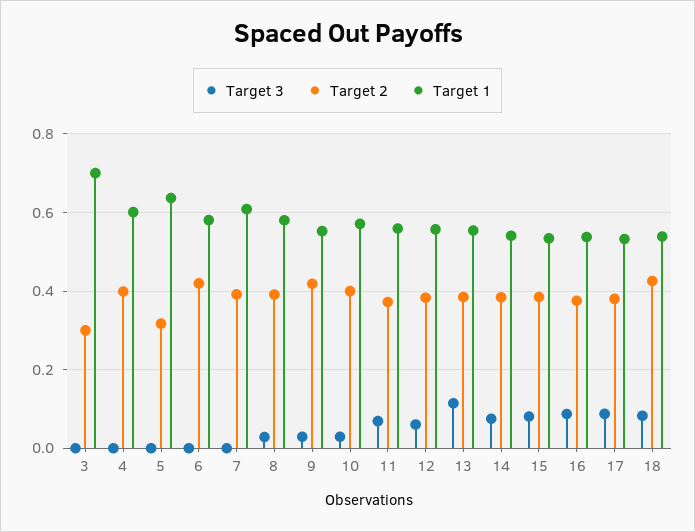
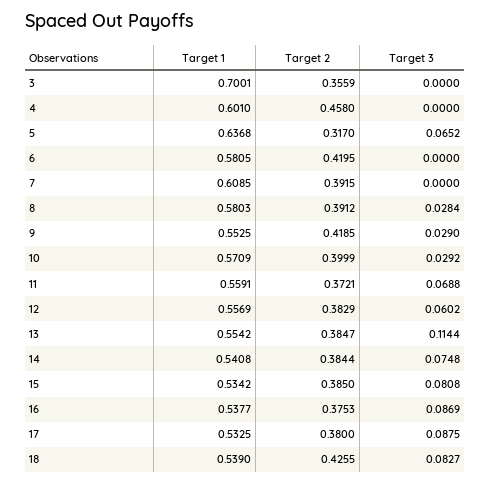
  {
    "Target 3": {
      "3": 0,
      "4": 0,
-     "5": 0,
+     "5": 0.0652,
      "6": 0,
      "7": 0,
      "8": 0.0284,
      "9": 0.029,
      "10": 0.0292,
      "11": 0.0688,
      "12": 0.0602,
      "13": 0.1144,
      "14": 0.0748,
      "15": 0.0808,
      "16": 0.0869,
      "17": 0.0875,
      "18": 0.0827
    },
    "Target 2": {
-     "3": 0.3,
+     "3": 0.3559,
-     "4": 0.4,
+     "4": 0.458,
      "5": 0.317,
      "6": 0.4195,
      "7": 0.3915,
      "8": 0.3912,
      "9": 0.4185,
      "10": 0.3999,
      "11": 0.3721,
      "12": 0.3829,
      "13": 0.3847,
      "14": 0.3844,
      "15": 0.385,
      "16": 0.3753,
      "17": 0.38,
      "18": 0.4255
    },
    "Target 1": {
      "3": 0.7001,
      "4": 0.601,
      "5": 0.6368,
      "6": 0.5805,
      "7": 0.6085,
      "8": 0.5803,
      "9": 0.5525,
      "10": 0.5709,
      "11": 0.5591,
      "12": 0.5569,
      "13": 0.5542,
      "14": 0.5408,
      "15": 0.5342,
      "16": 0.5377,
      "17": 0.5325,
      "18": 0.539
    }
  }

